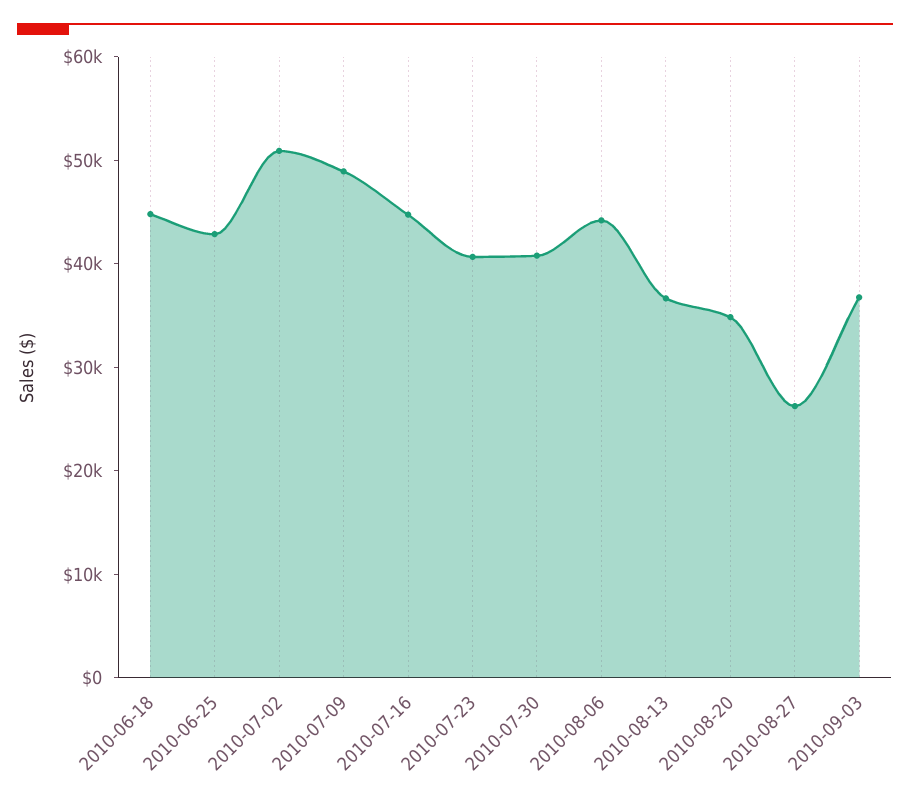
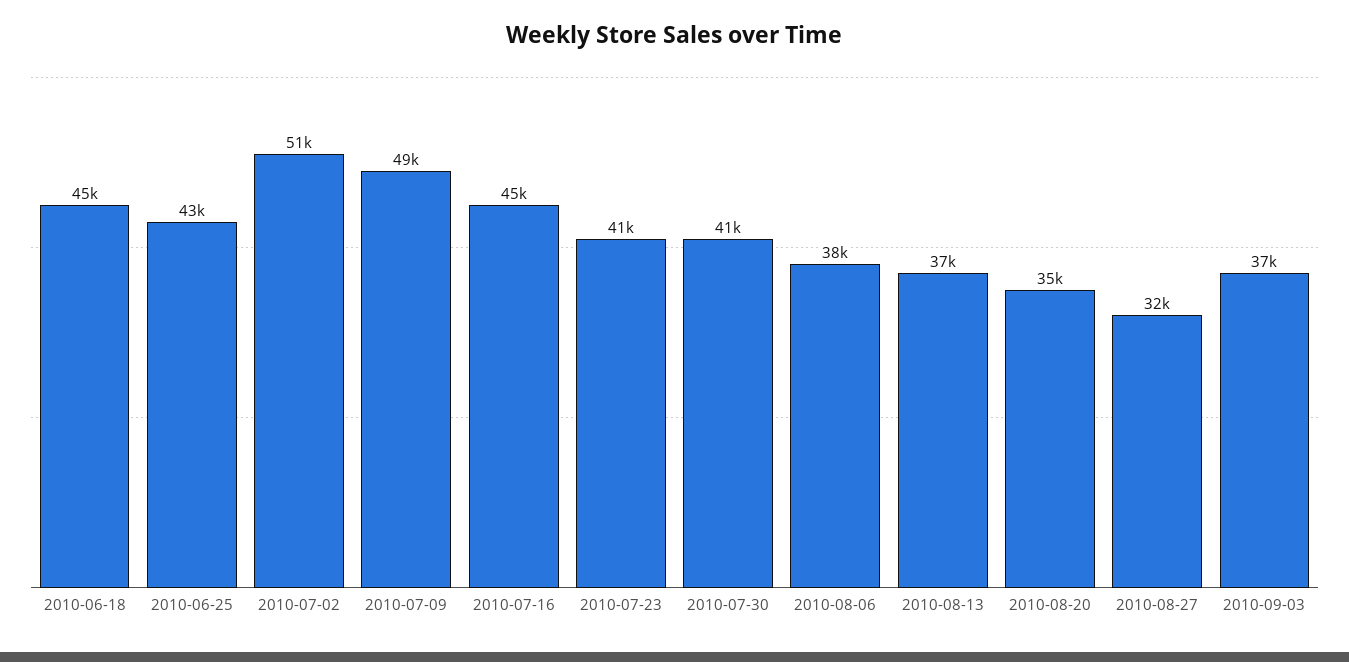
  {
    "2010-06-18": 45000,
    "2010-06-25": 43000,
    "2010-07-02": 51000,
    "2010-07-09": 49000,
    "2010-07-16": 45000,
    "2010-07-23": 41000,
    "2010-07-30": 41000,
-   "2010-08-06": 44000,
+   "2010-08-06": 38000,
    "2010-08-13": 37000,
    "2010-08-20": 35000,
-   "2010-08-27": 26000,
+   "2010-08-27": 32000,
    "2010-09-03": 37000
  }

